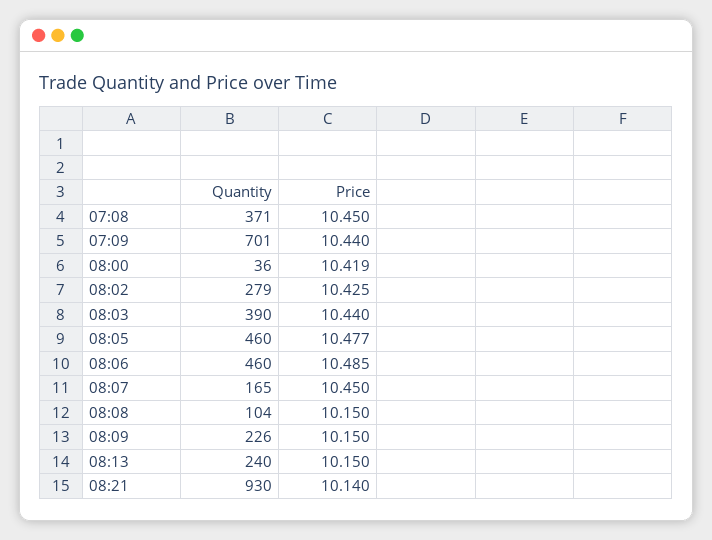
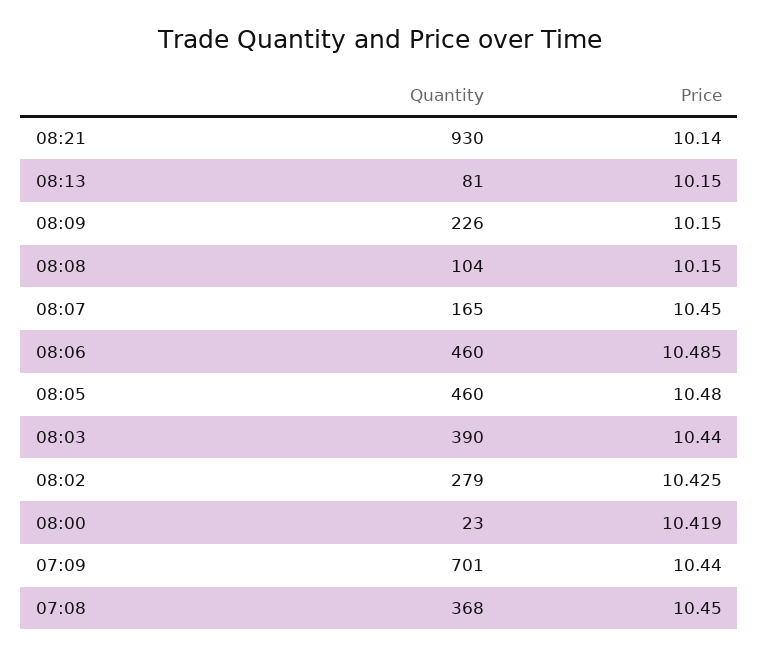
  {
    "Quantity": {
-     "07:08": 371,
+     "07:08": 368,
      "07:09": 701,
-     "08:00": 36,
+     "08:00": 23,
      "08:02": 279,
      "08:03": 390,
      "08:05": 460,
      "08:06": 460,
      "08:07": 165,
      "08:08": 104,
      "08:09": 226,
-     "08:13": 240,
+     "08:13": 81,
      "08:21": 930
    },
    "Price": {
      "07:08": 10.45,
      "07:09": 10.44,
      "08:00": 10.419,
      "08:02": 10.425,
      "08:03": 10.44,
-     "08:05": 10.477,
+     "08:05": 10.48,
      "08:06": 10.485,
      "08:07": 10.45,
      "08:08": 10.15,
      "08:09": 10.15,
      "08:13": 10.15,
      "08:21": 10.14
    }
  }

